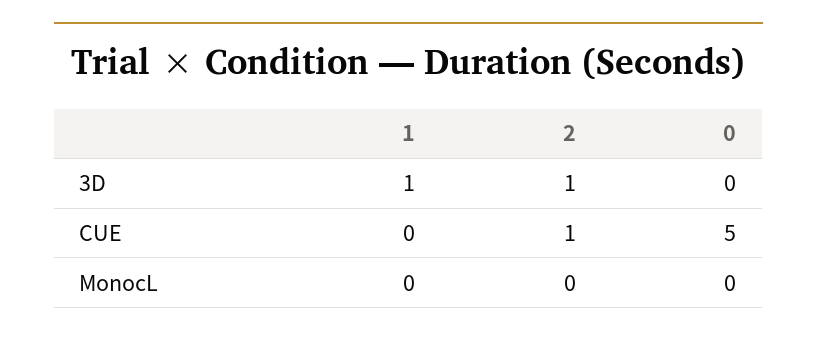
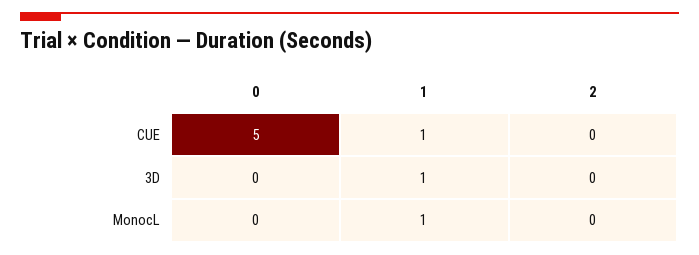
  {
    "1": {
      "3D": 1,
-     "CUE": 0,
+     "CUE": 1,
-     "MonocL": 0
+     "MonocL": 1
    },
    "2": {
-     "3D": 1,
+     "3D": 0,
-     "CUE": 1,
+     "CUE": 0,
      "MonocL": 0
    },
    "0": {
      "3D": 0,
      "CUE": 5,
      "MonocL": 0
    }
  }

